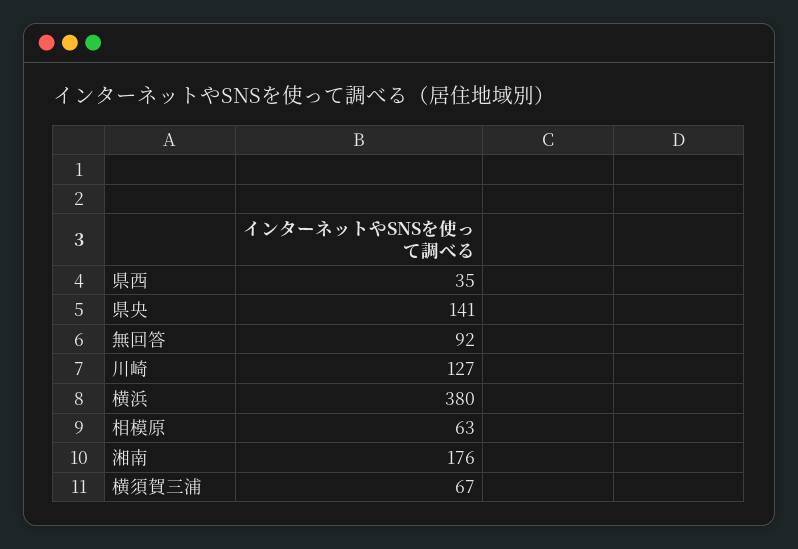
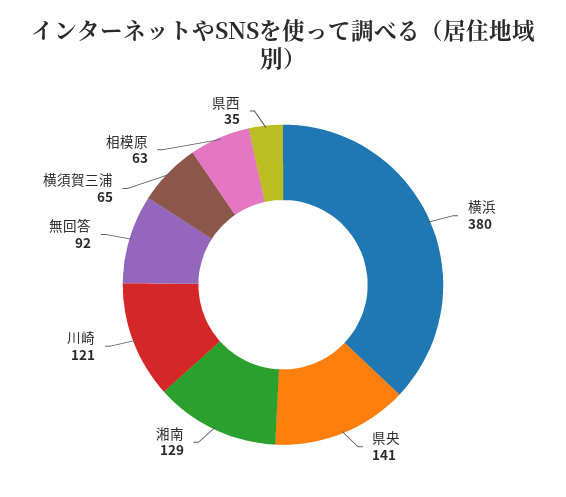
  {
    "県西": 35,
    "県央": 141,
    "無回答": 92,
-   "川崎": 127,
+   "川崎": 121,
    "横浜": 380,
    "相模原": 63,
-   "湘南": 176,
+   "湘南": 129,
-   "横須賀三浦": 67
+   "横須賀三浦": 65
  }

